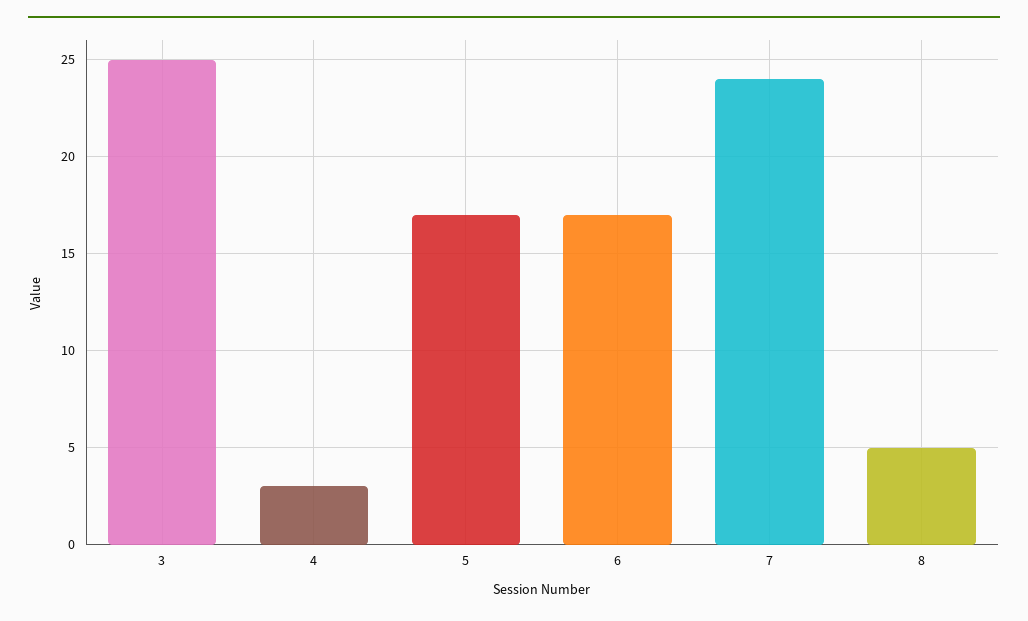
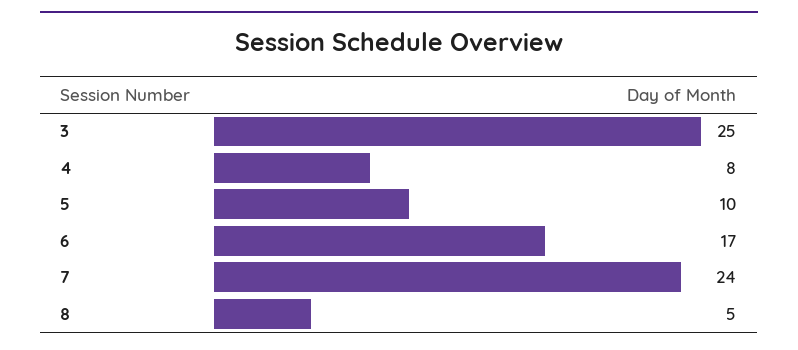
  {
    "3": 25,
-   "4": 3,
+   "4": 8,
-   "5": 17,
+   "5": 10,
    "6": 17,
    "7": 24,
    "8": 5
  }

